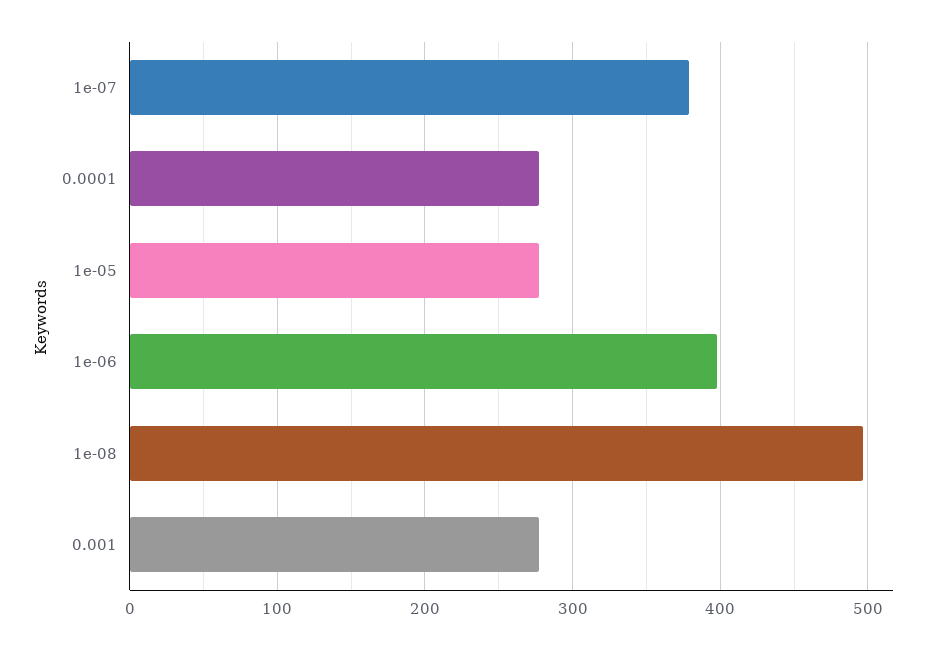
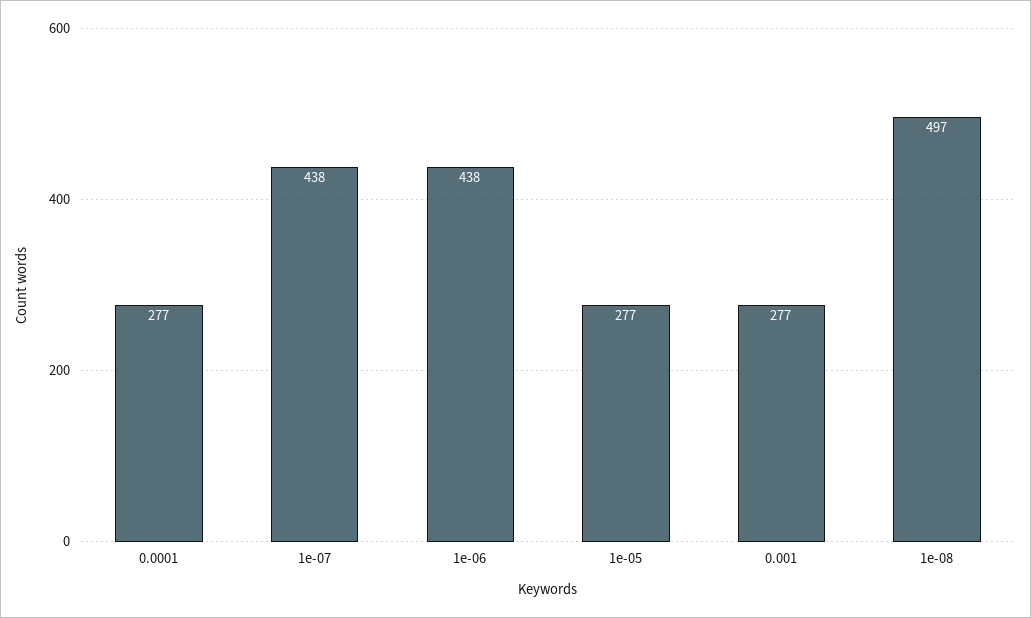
  {
-   "1e-07": 380,
+   "1e-07": 438,
    "0.0001": 277,
    "1e-05": 277,
-   "1e-06": 400,
+   "1e-06": 438,
    "1e-08": 497,
    "0.001": 277
  }

